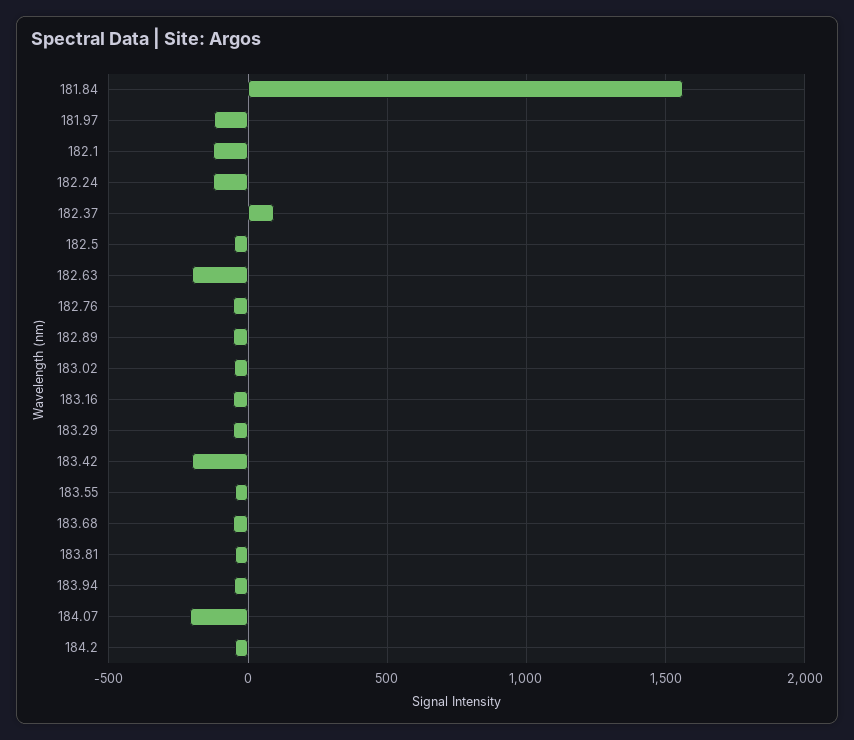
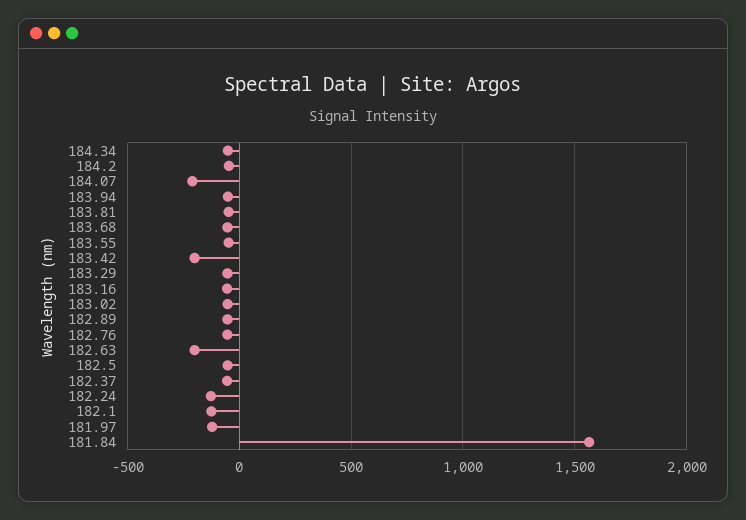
  {
    "181.84": 1550,
    "181.97": -100,
    "182.1": -150,
    "182.24": -150,
-   "182.37": 100,
+   "182.37": -50,
    "182.5": -50,
    "182.63": -200,
    "182.76": -50,
    "182.89": -50,
    "183.02": -50,
    "183.16": -50,
    "183.29": -50,
    "183.42": -200,
    "183.55": -50,
    "183.68": -50,
    "183.81": -50,
    "183.94": -50,
    "184.07": -200,
-   "184.2": -50
+   "184.2": -50,
+   "184.34": -50
  }

